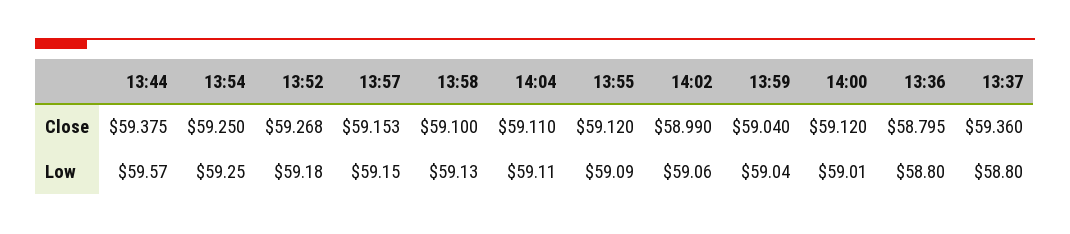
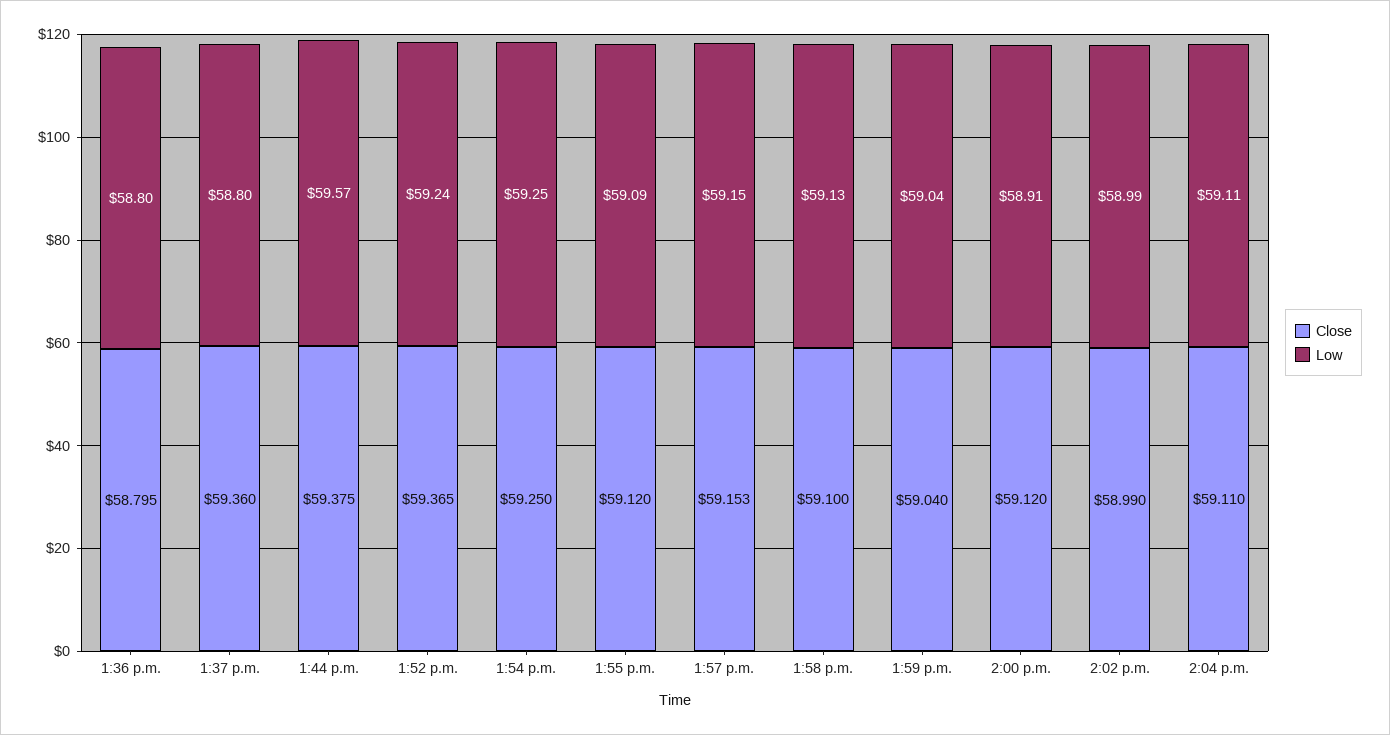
  {
    "Close": {
      "13:44": 59.375,
      "13:54": 59.25,
-     "13:52": 59.268,
+     "13:52": 59.365,
      "13:57": 59.153,
      "13:58": 59.1,
      "14:04": 59.11,
      "13:55": 59.12,
      "14:02": 58.99,
      "13:59": 59.04,
      "14:00": 59.12,
      "13:36": 58.795,
      "13:37": 59.36
    },
    "Low": {
      "13:44": 59.57,
      "13:54": 59.25,
-     "13:52": 59.18,
+     "13:52": 59.24,
      "13:57": 59.15,
      "13:58": 59.13,
      "14:04": 59.11,
      "13:55": 59.09,
-     "14:02": 59.06,
+     "14:02": 58.99,
      "13:59": 59.04,
-     "14:00": 59.01,
+     "14:00": 58.91,
      "13:36": 58.8,
      "13:37": 58.8
    }
  }

